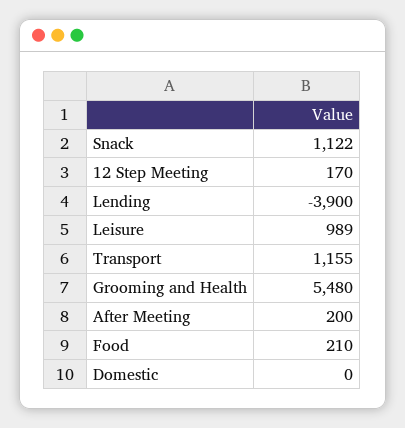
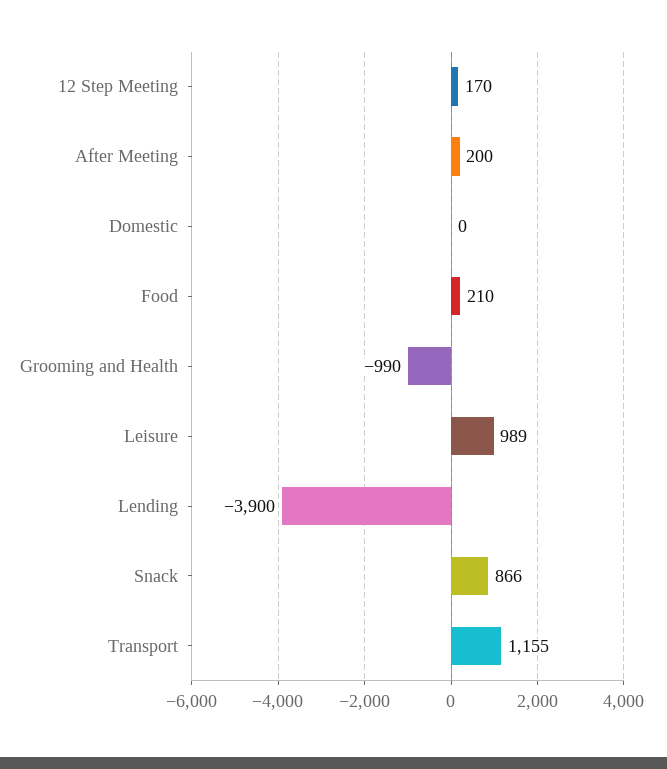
  {
-   "Snack": 1122,
+   "Snack": 866,
    "12 Step Meeting": 170,
    "Lending": -3900,
    "Leisure": 989,
    "Transport": 1155,
-   "Grooming and Health": 5480,
+   "Grooming and Health": -990,
    "After Meeting": 200,
    "Food": 210,
    "Domestic": 0
  }

